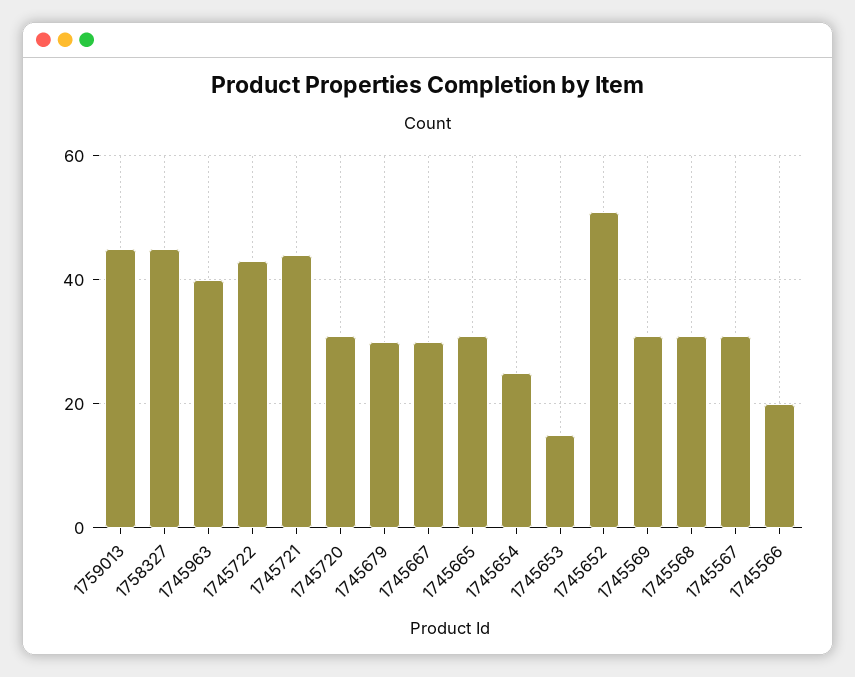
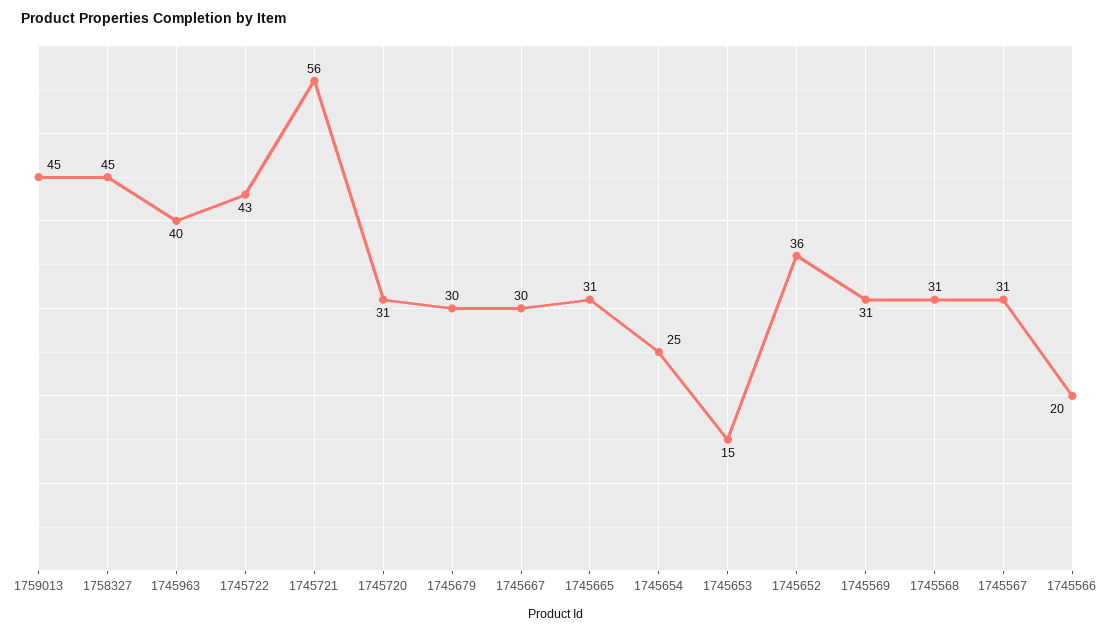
  {
    "1759013": 45,
    "1758327": 45,
    "1745963": 40,
    "1745722": 43,
-   "1745721": 45,
+   "1745721": 56,
    "1745720": 31,
    "1745679": 30,
    "1745667": 30,
    "1745665": 31,
    "1745654": 25,
    "1745653": 15,
-   "1745652": 50,
+   "1745652": 36,
    "1745569": 31,
    "1745568": 31,
    "1745567": 31,
    "1745566": 20
  }

